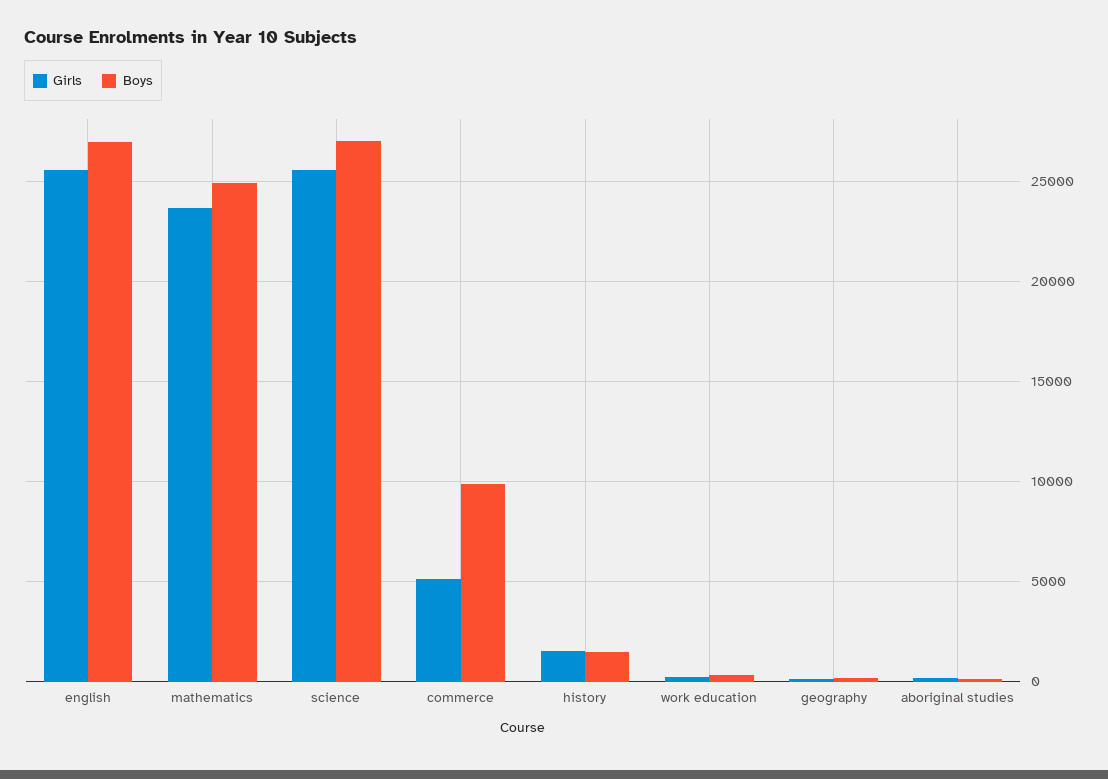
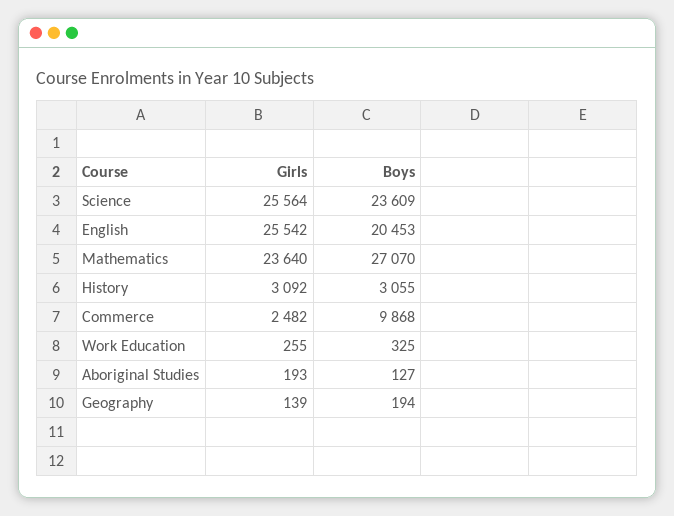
  {
    "Girls": {
      "english": 25542,
      "mathematics": 23640,
      "science": 25564,
-     "commerce": 5000,
+     "commerce": 2482,
-     "history": 1500,
+     "history": 3092,
      "work education": 255,
      "geography": 139,
      "aboriginal studies": 193
    },
    "Boys": {
-     "english": 27000,
+     "english": 20453,
-     "mathematics": 25000,
+     "mathematics": 27070,
-     "science": 27000,
+     "science": 23609,
      "commerce": 9868,
-     "history": 1500,
+     "history": 3055,
      "work education": 325,
      "geography": 194,
      "aboriginal studies": 127
    }
  }

